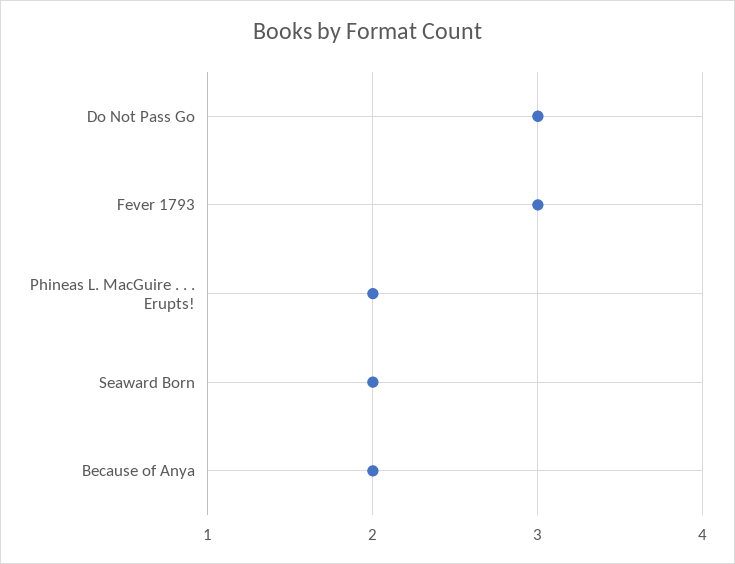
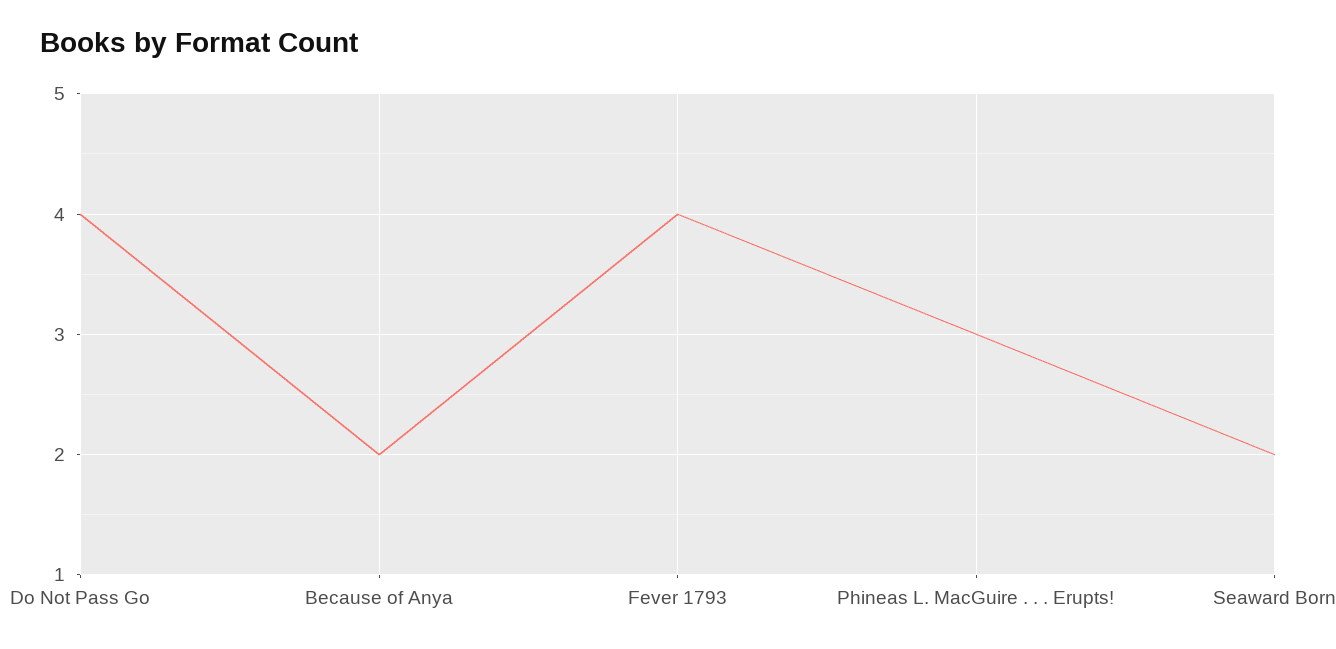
  {
-   "Do Not Pass Go": 3,
+   "Do Not Pass Go": 4,
-   "Fever 1793": 3,
+   "Fever 1793": 4,
-   "Phineas L. MacGuire . . . Erupts!": 2,
+   "Phineas L. MacGuire . . . Erupts!": 3,
    "Seaward Born": 2,
    "Because of Anya": 2
  }

